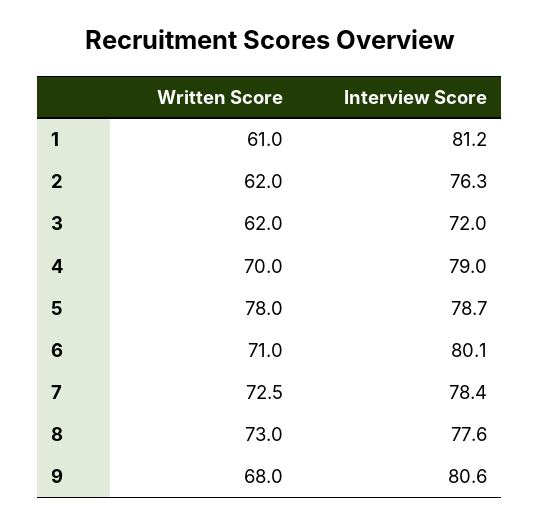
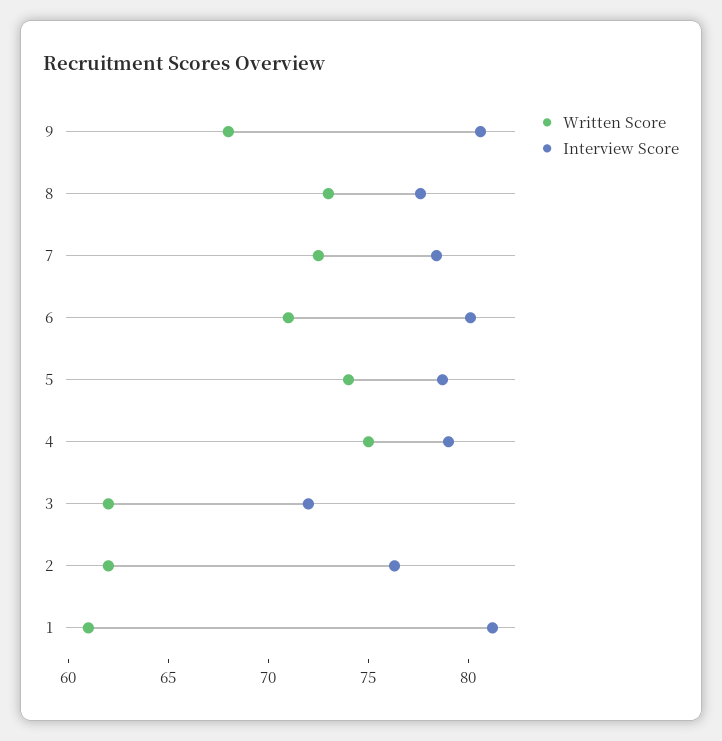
  {
    "Written Score": {
      "1": 61,
      "2": 62,
      "3": 62,
-     "4": 70,
+     "4": 75,
-     "5": 78,
+     "5": 74,
      "6": 71,
      "7": 72.5,
      "8": 73,
      "9": 68
    },
    "Interview Score": {
      "1": 81.2,
      "2": 76.3,
      "3": 72,
      "4": 79,
      "5": 78.7,
      "6": 80.1,
      "7": 78.4,
      "8": 77.6,
      "9": 80.6
    }
  }

